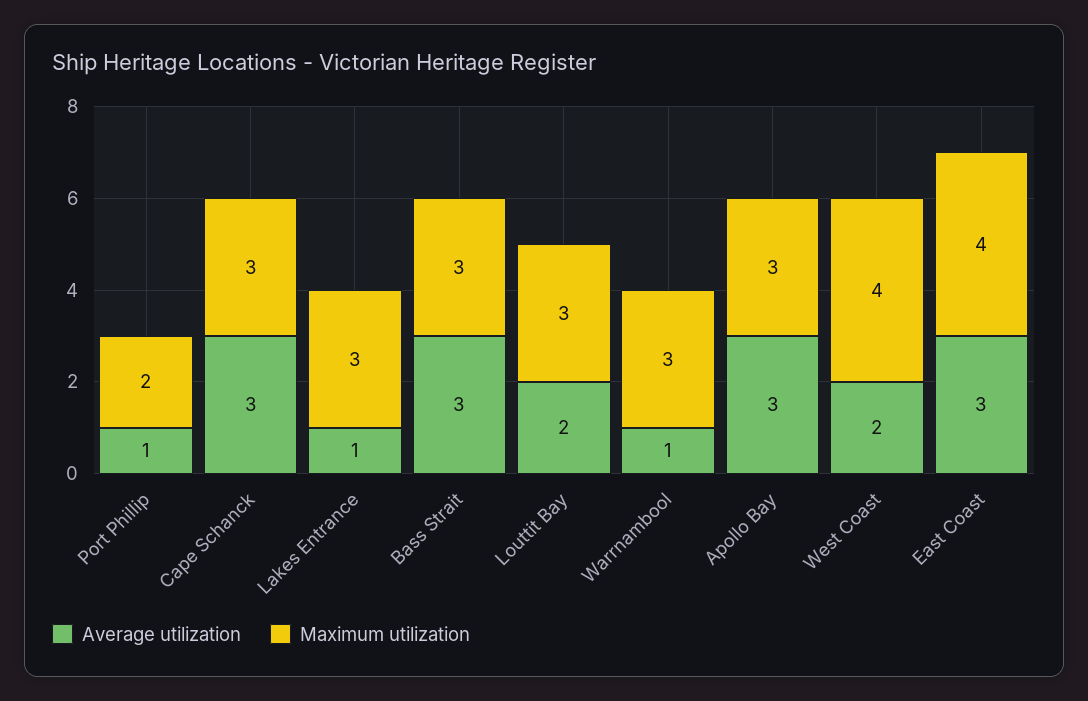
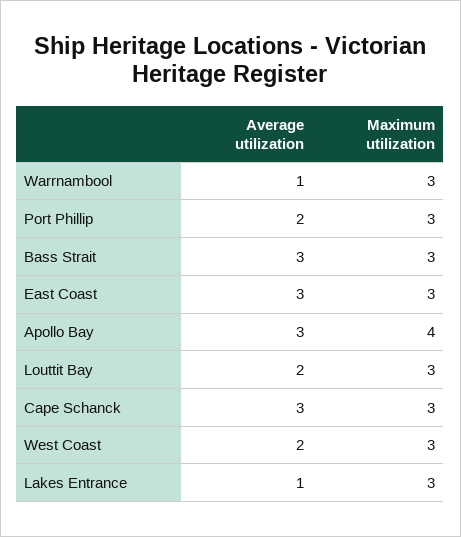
  {
    "Average utilization": {
-     "Port Phillip": 1,
+     "Port Phillip": 2,
      "Cape Schanck": 3,
      "Lakes Entrance": 1,
      "Bass Strait": 3,
      "Louttit Bay": 2,
      "Warrnambool": 1,
      "Apollo Bay": 3,
      "West Coast": 2,
      "East Coast": 3
    },
    "Maximum utilization": {
-     "Port Phillip": 2,
+     "Port Phillip": 3,
      "Cape Schanck": 3,
      "Lakes Entrance": 3,
      "Bass Strait": 3,
      "Louttit Bay": 3,
      "Warrnambool": 3,
-     "Apollo Bay": 3,
+     "Apollo Bay": 4,
-     "West Coast": 4,
+     "West Coast": 3,
-     "East Coast": 4
+     "East Coast": 3
    }
  }

